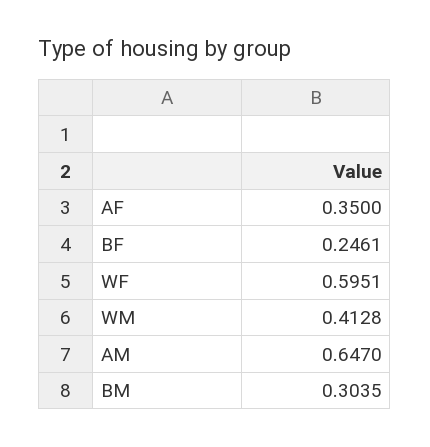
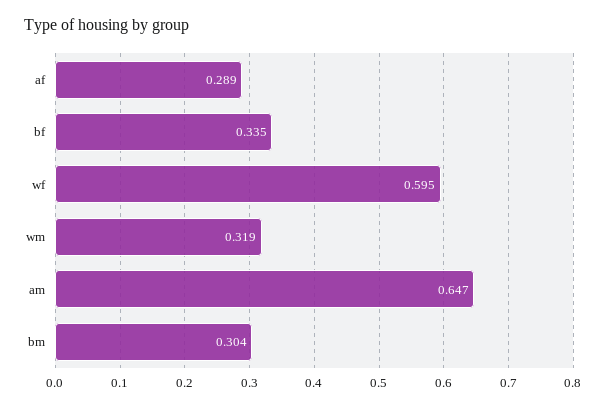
  {
-   "AF": 0.35,
+   "AF": 0.289,
-   "BF": 0.2461,
+   "BF": 0.335,
    "WF": 0.5951,
-   "WM": 0.4128,
+   "WM": 0.319,
    "AM": 0.647,
    "BM": 0.3035
  }

